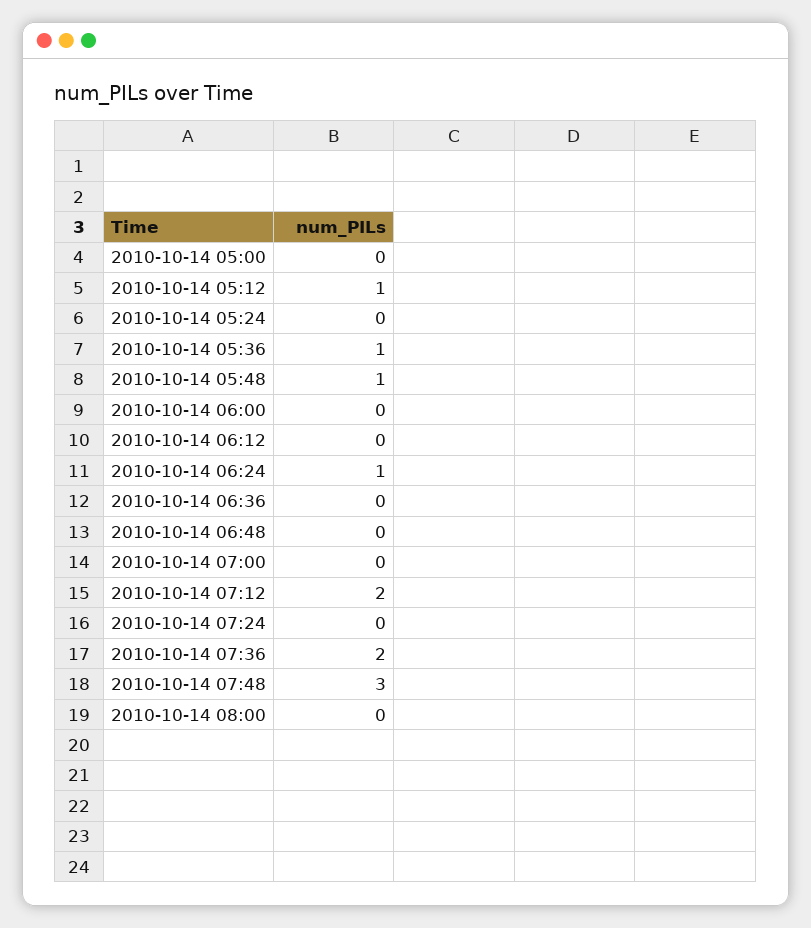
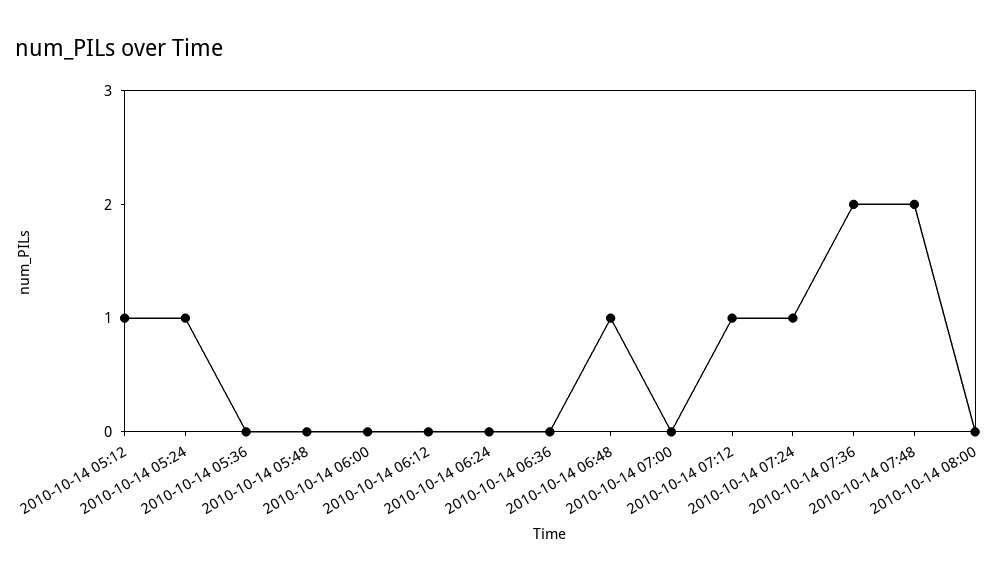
  {
-   "2010-10-14 05:00": 0,
    "2010-10-14 05:12": 1,
-   "2010-10-14 05:24": 0,
+   "2010-10-14 05:24": 1,
-   "2010-10-14 05:36": 1,
+   "2010-10-14 05:36": 0,
-   "2010-10-14 05:48": 1,
+   "2010-10-14 05:48": 0,
    "2010-10-14 06:00": 0,
    "2010-10-14 06:12": 0,
-   "2010-10-14 06:24": 1,
+   "2010-10-14 06:24": 0,
    "2010-10-14 06:36": 0,
-   "2010-10-14 06:48": 0,
+   "2010-10-14 06:48": 1,
    "2010-10-14 07:00": 0,
-   "2010-10-14 07:12": 2,
+   "2010-10-14 07:12": 1,
-   "2010-10-14 07:24": 0,
+   "2010-10-14 07:24": 1,
    "2010-10-14 07:36": 2,
-   "2010-10-14 07:48": 3,
+   "2010-10-14 07:48": 2,
    "2010-10-14 08:00": 0
  }

